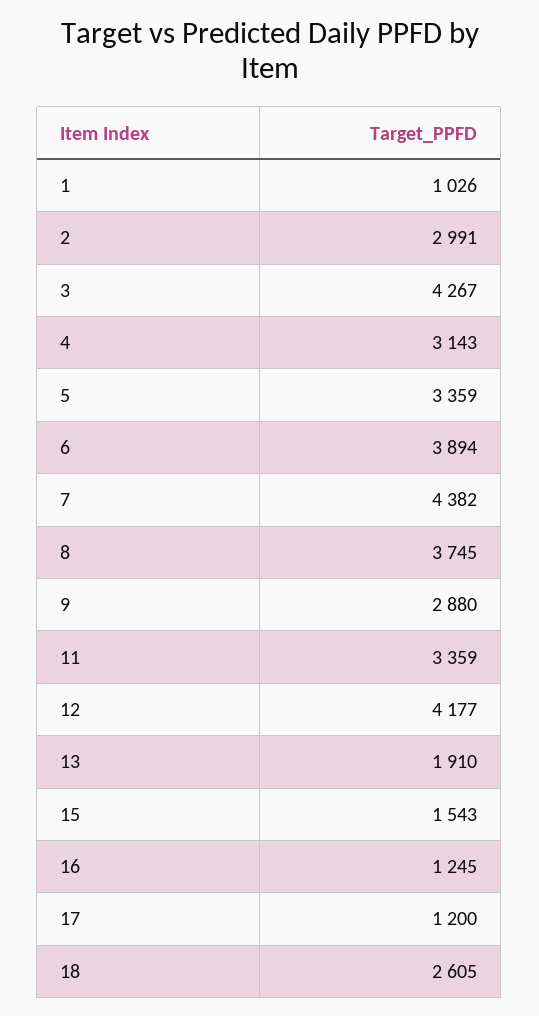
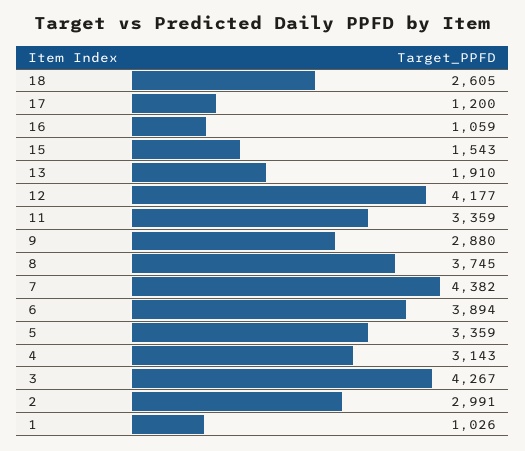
  {
    "1": 1026,
    "2": 2991,
    "3": 4267,
    "4": 3143,
    "5": 3359,
    "6": 3894,
    "7": 4382,
    "8": 3745,
    "9": 2880,
    "11": 3359,
    "12": 4177,
    "13": 1910,
    "15": 1543,
-   "16": 1245,
+   "16": 1059,
    "17": 1200,
    "18": 2605
  }

